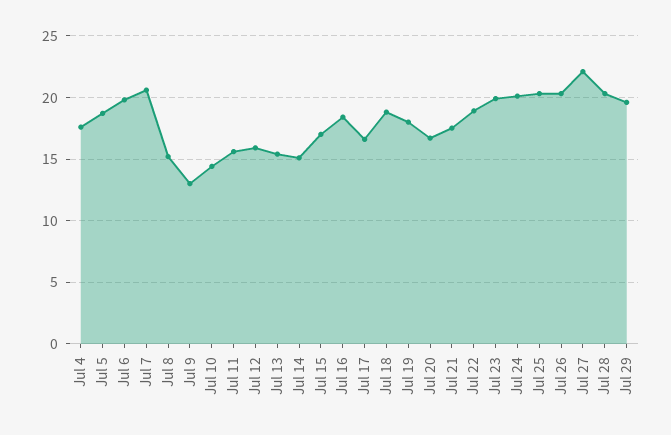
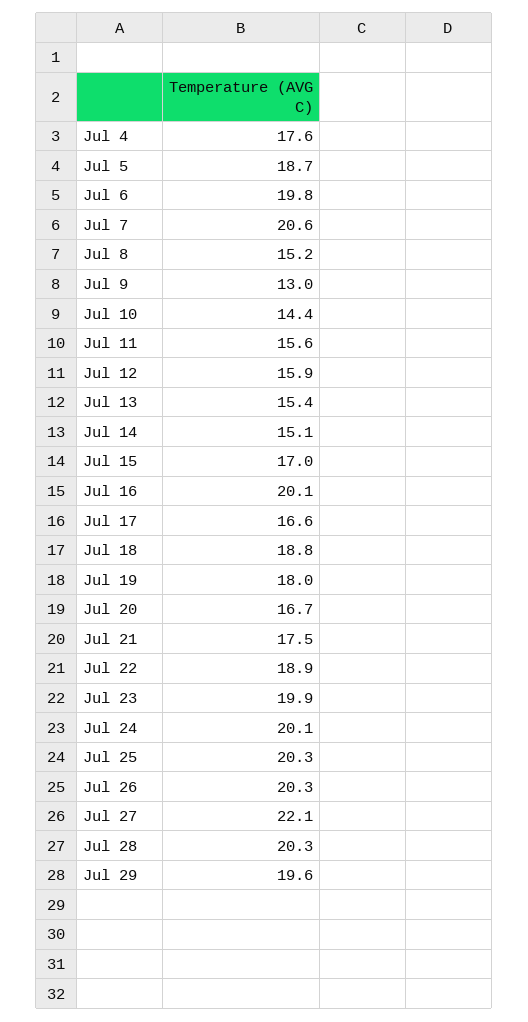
  {
    "Jul 4": 17.6,
    "Jul 5": 18.7,
    "Jul 6": 19.8,
    "Jul 7": 20.6,
    "Jul 8": 15.2,
    "Jul 9": 13,
    "Jul 10": 14.4,
    "Jul 11": 15.6,
    "Jul 12": 15.9,
    "Jul 13": 15.4,
    "Jul 14": 15.1,
    "Jul 15": 17,
-   "Jul 16": 18.5,
+   "Jul 16": 20.1,
    "Jul 17": 16.6,
    "Jul 18": 18.8,
    "Jul 19": 18,
    "Jul 20": 16.7,
    "Jul 21": 17.5,
    "Jul 22": 18.9,
    "Jul 23": 19.9,
    "Jul 24": 20.1,
    "Jul 25": 20.3,
    "Jul 26": 20.3,
    "Jul 27": 22.1,
    "Jul 28": 20.3,
    "Jul 29": 19.6
  }

